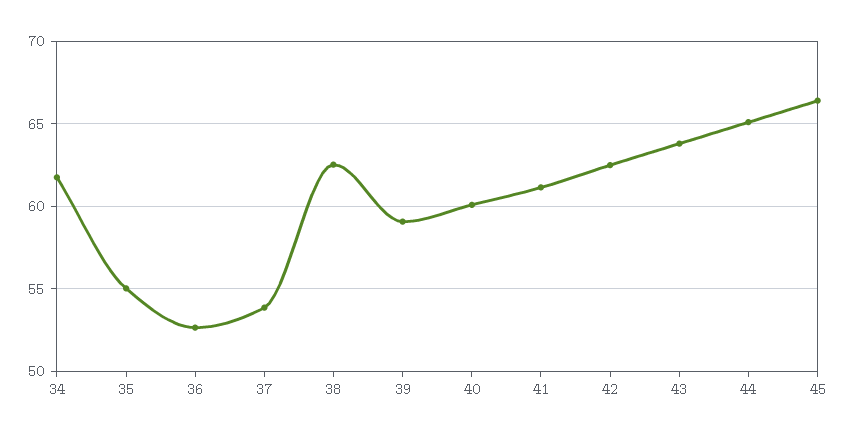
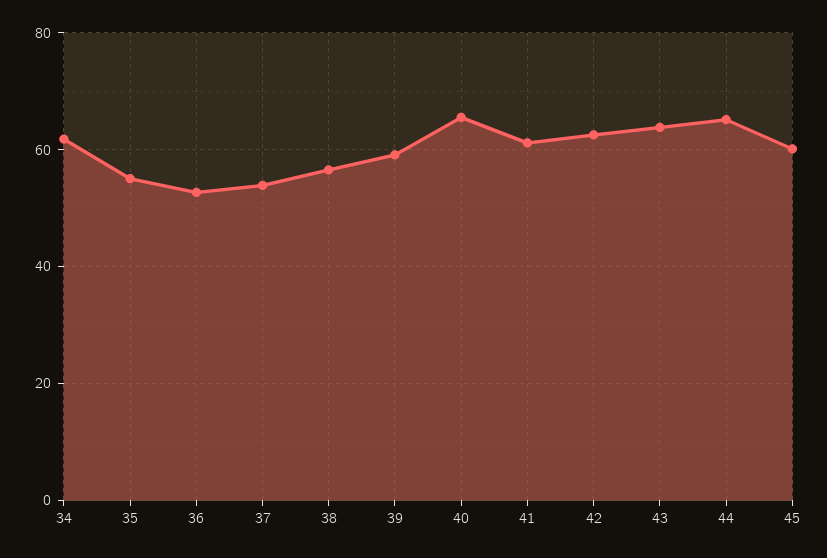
  {
    "34": 62,
    "35": 55,
    "36": 52.5,
    "37": 54,
-   "38": 62.5,
+   "38": 56,
    "39": 59,
-   "40": 60,
+   "40": 66,
    "41": 61,
    "42": 62.5,
    "43": 64,
    "44": 65,
-   "45": 66.5
+   "45": 60
  }

